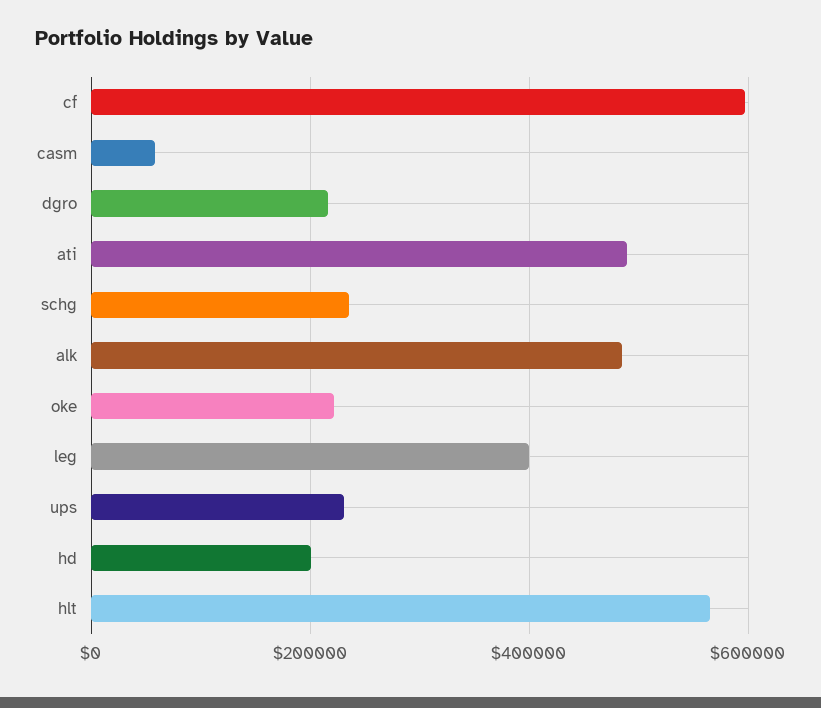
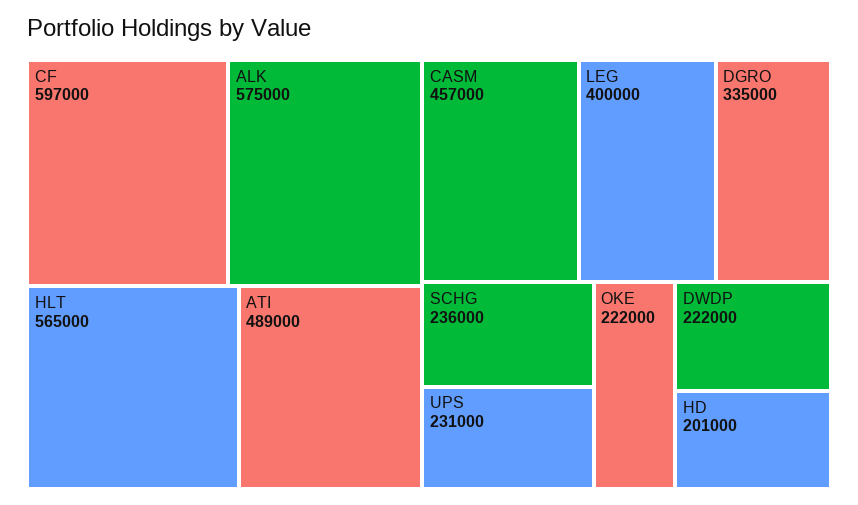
  {
    "cf": 597000,
-   "casm": 60000,
+   "casm": 457000,
-   "dgro": 220000,
+   "dgro": 335000,
    "ati": 489000,
    "schg": 236000,
-   "alk": 480000,
+   "alk": 575000,
    "oke": 222000,
    "leg": 400000,
    "ups": 231000,
    "hd": 201000,
-   "hlt": 565000
+   "hlt": 565000,
+   "DWDP": 222000
  }

